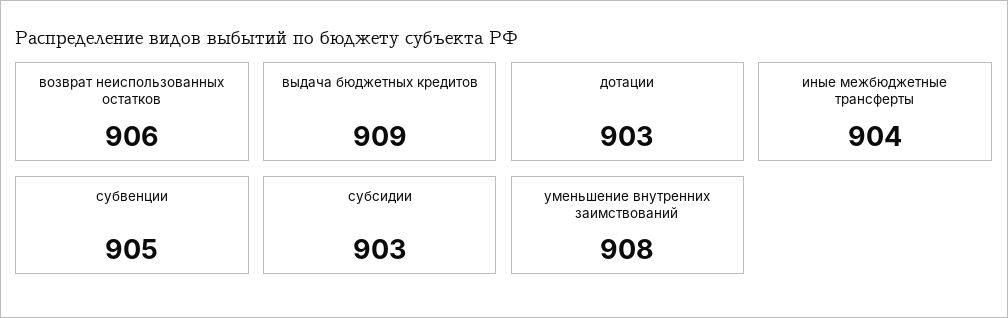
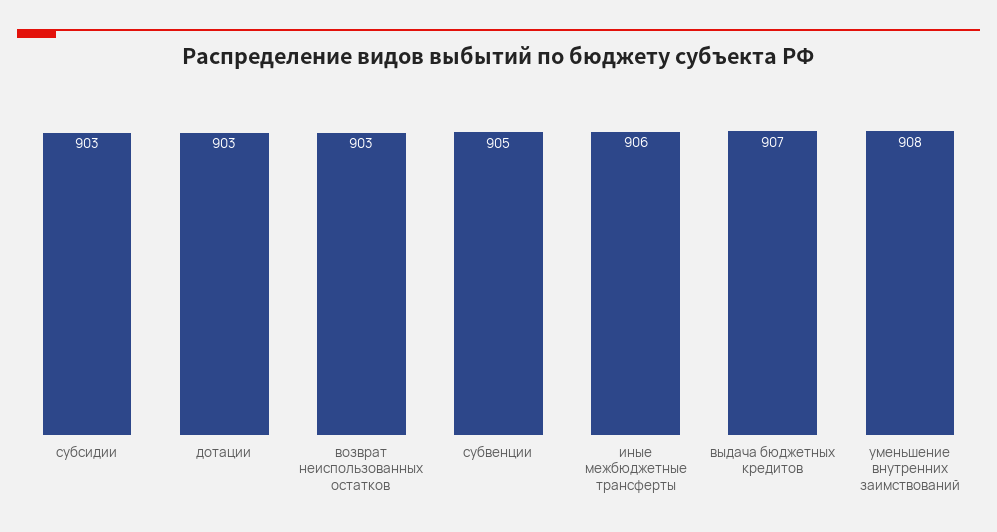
  {
-   "возврат неиспользованных остатков": 906,
+   "возврат неиспользованных остатков": 903,
-   "выдача бюджетных кредитов": 909,
+   "выдача бюджетных кредитов": 907,
    "дотации": 903,
-   "иные межбюджетные трансферты": 904,
+   "иные межбюджетные трансферты": 906,
    "субвенции": 905,
    "субсидии": 903,
    "уменьшение внутренних заимствований": 908
  }

